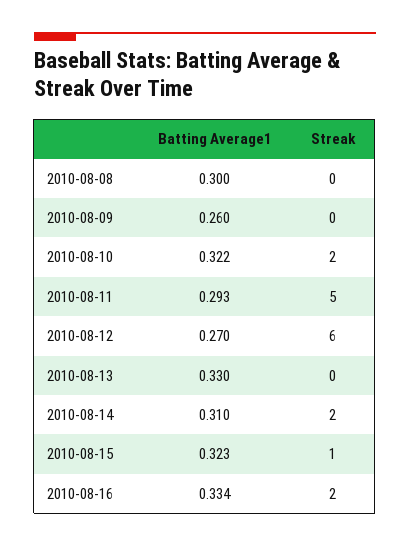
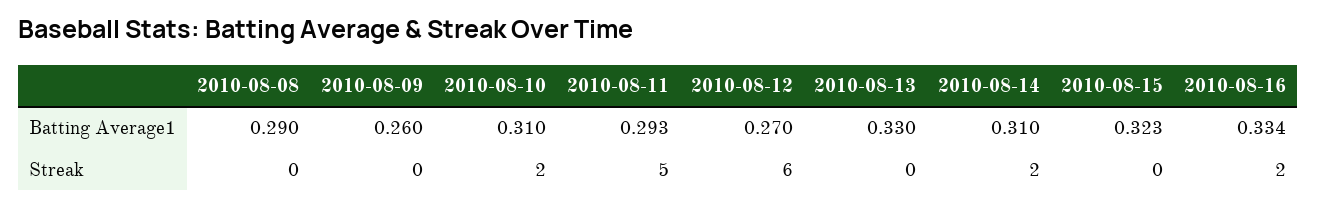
  {
    "Batting Average1": {
-     "2010-08-08": 0.3,
+     "2010-08-08": 0.29,
      "2010-08-09": 0.26,
-     "2010-08-10": 0.322,
+     "2010-08-10": 0.31,
      "2010-08-11": 0.293,
      "2010-08-12": 0.27,
      "2010-08-13": 0.33,
      "2010-08-14": 0.31,
      "2010-08-15": 0.323,
      "2010-08-16": 0.334
    },
    "Streak": {
      "2010-08-08": 0,
      "2010-08-09": 0,
      "2010-08-10": 2,
      "2010-08-11": 5,
      "2010-08-12": 6,
      "2010-08-13": 0,
      "2010-08-14": 2,
-     "2010-08-15": 1,
+     "2010-08-15": 0,
      "2010-08-16": 2
    }
  }

